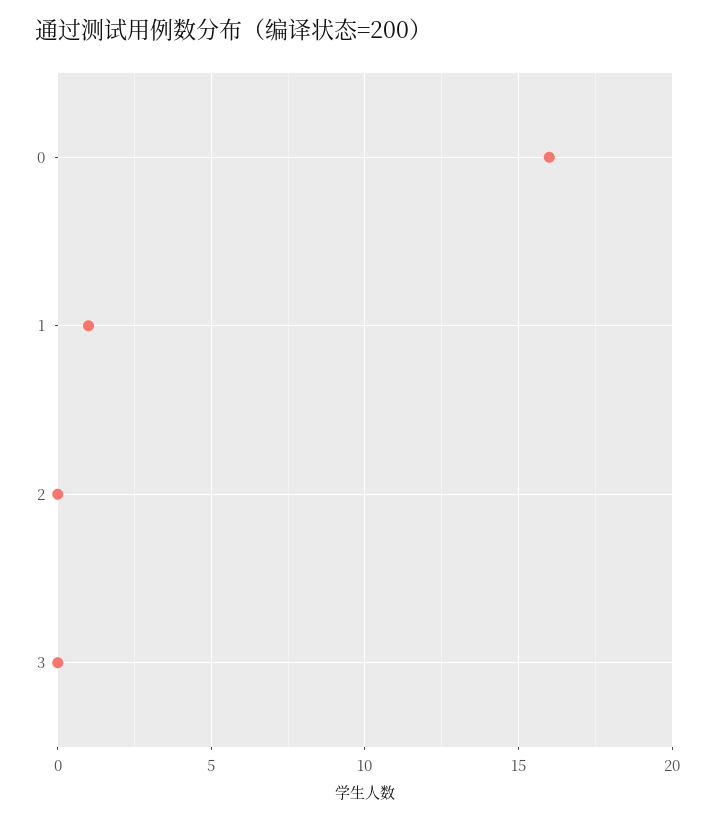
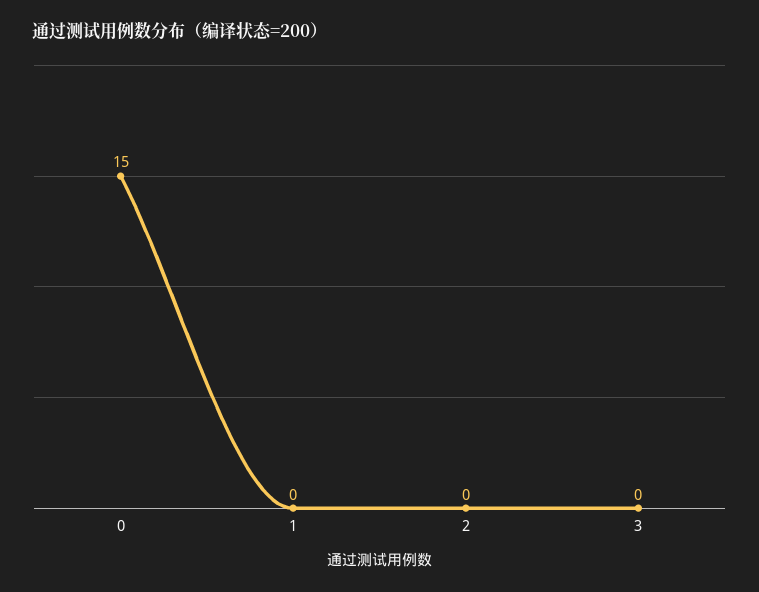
  {
-   "0": 16,
+   "0": 15,
-   "1": 1,
+   "1": 0,
    "2": 0,
    "3": 0
  }

